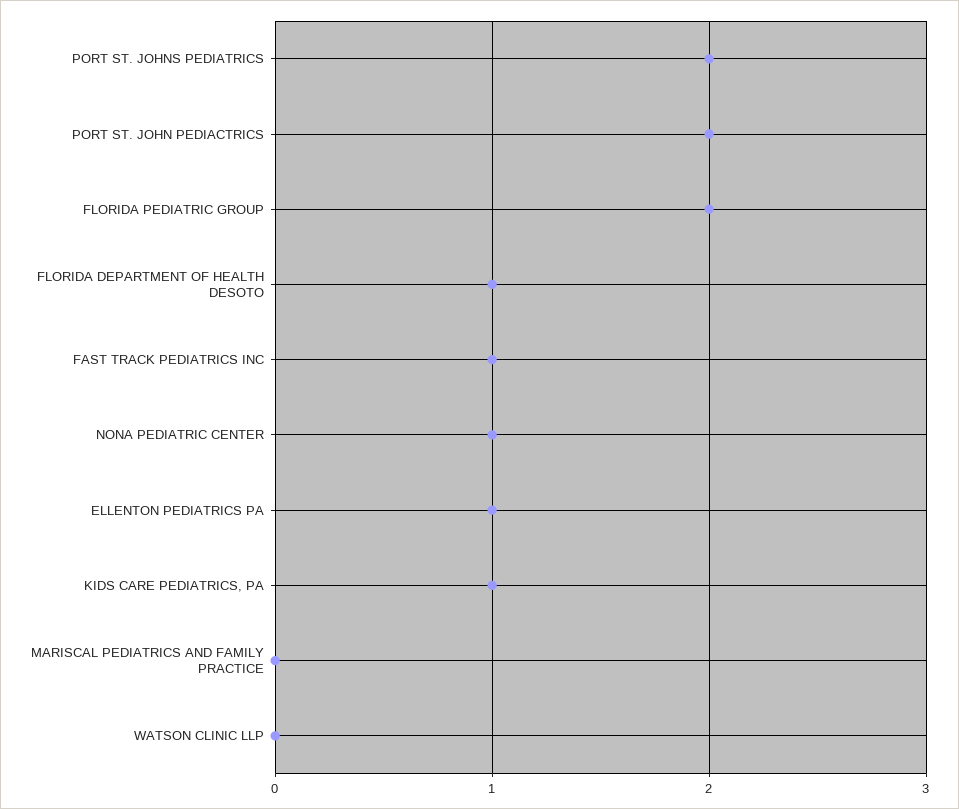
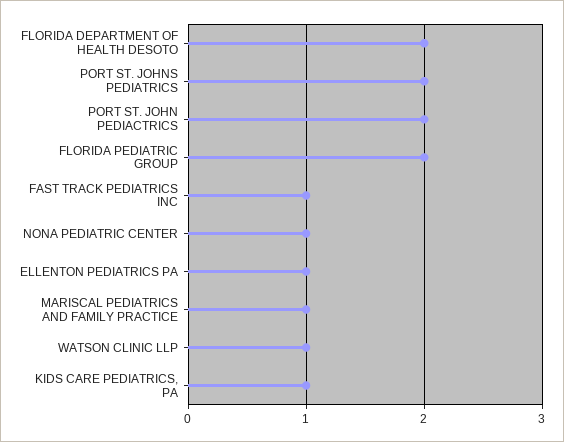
  {
    "PORT ST. JOHNS PEDIATRICS": 2,
    "PORT ST. JOHN PEDIACTRICS": 2,
    "FLORIDA PEDIATRIC GROUP": 2,
-   "FLORIDA DEPARTMENT OF HEALTH DESOTO": 1,
+   "FLORIDA DEPARTMENT OF HEALTH DESOTO": 2,
    "FAST TRACK PEDIATRICS INC": 1,
    "NONA PEDIATRIC CENTER": 1,
    "ELLENTON PEDIATRICS PA": 1,
    "KIDS CARE PEDIATRICS, PA": 1,
-   "MARISCAL PEDIATRICS AND FAMILY PRACTICE": 0,
+   "MARISCAL PEDIATRICS AND FAMILY PRACTICE": 1,
-   "WATSON CLINIC LLP": 0
+   "WATSON CLINIC LLP": 1
  }

